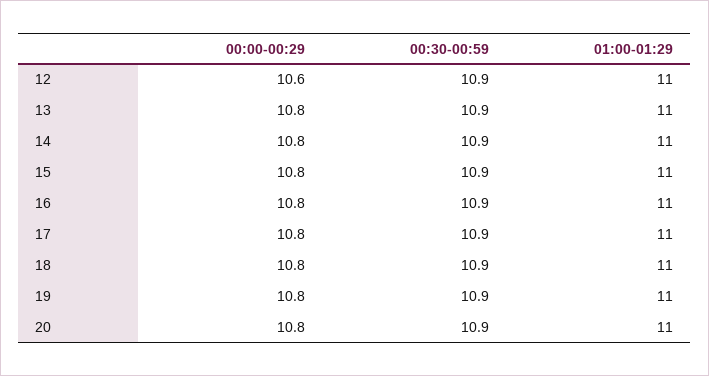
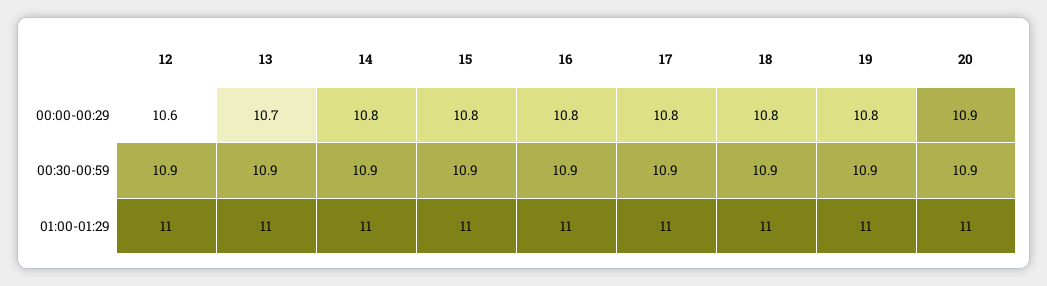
  {
    "00:00-00:29": {
      "12": 10.6,
-     "13": 10.8,
+     "13": 10.7,
      "14": 10.8,
      "15": 10.8,
      "16": 10.8,
      "17": 10.8,
      "18": 10.8,
      "19": 10.8,
-     "20": 10.8
+     "20": 10.9
    },
    "00:30-00:59": {
      "12": 10.9,
      "13": 10.9,
      "14": 10.9,
      "15": 10.9,
      "16": 10.9,
      "17": 10.9,
      "18": 10.9,
      "19": 10.9,
      "20": 10.9
    },
    "01:00-01:29": {
      "12": 11,
      "13": 11,
      "14": 11,
      "15": 11,
      "16": 11,
      "17": 11,
      "18": 11,
      "19": 11,
      "20": 11
    }
  }

